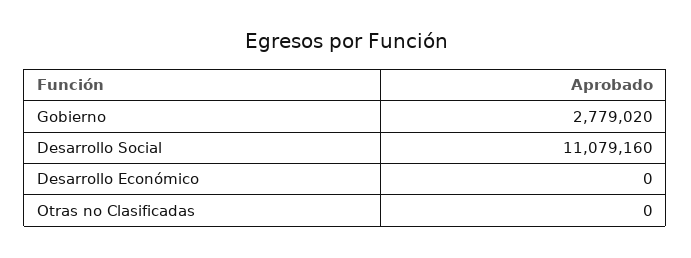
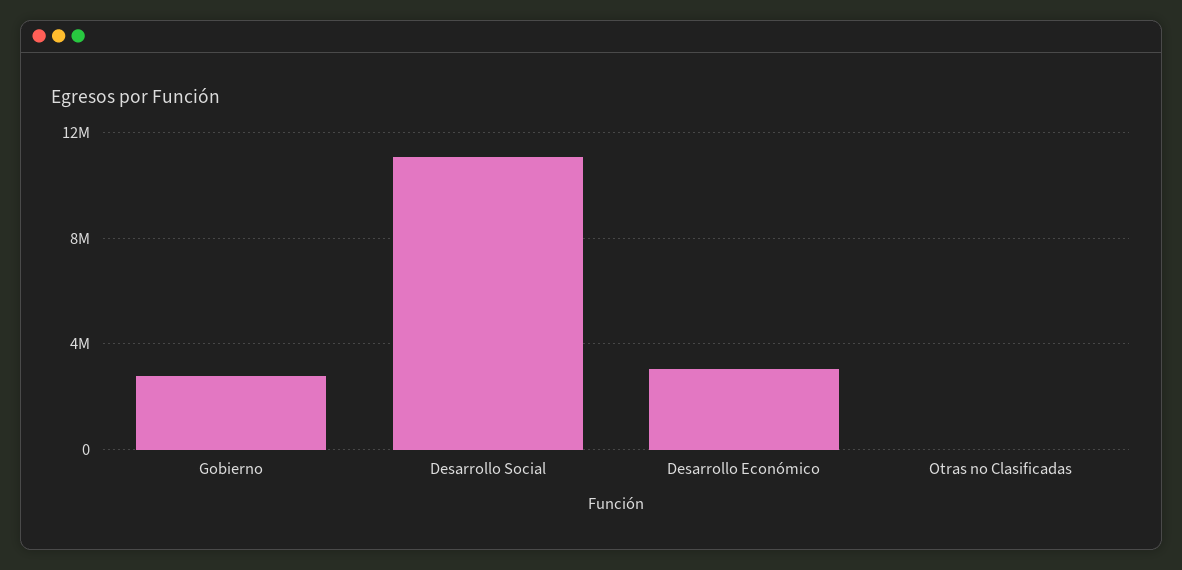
  {
    "Gobierno": 2779020,
    "Desarrollo Social": 11079160,
-   "Desarrollo Económico": 0,
+   "Desarrollo Económico": 3000000,
    "Otras no Clasificadas": 0
  }

